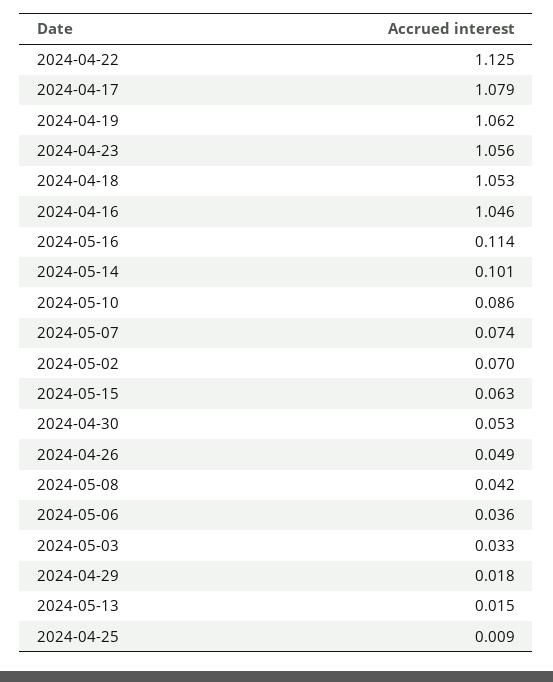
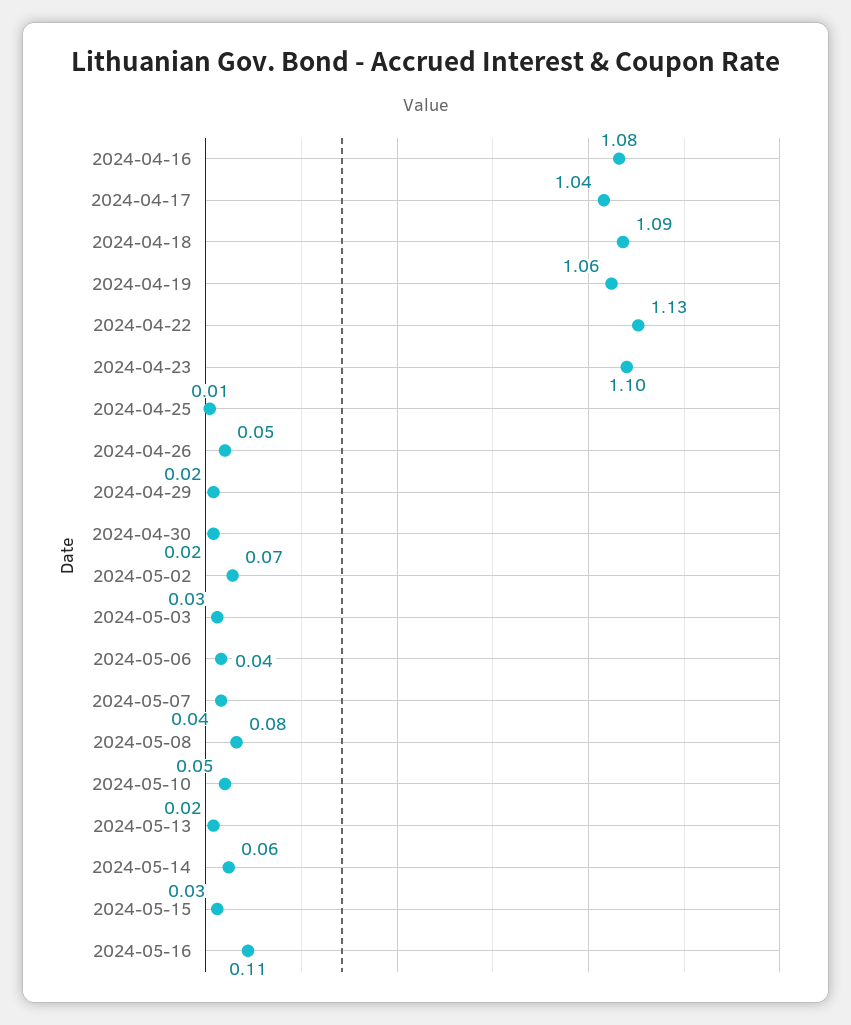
  {
    "2024-04-22": 1.125,
-   "2024-04-17": 1.079,
+   "2024-04-17": 1.04,
    "2024-04-19": 1.062,
-   "2024-04-23": 1.056,
+   "2024-04-23": 1.1,
-   "2024-04-18": 1.053,
+   "2024-04-18": 1.09,
-   "2024-04-16": 1.046,
+   "2024-04-16": 1.08,
    "2024-05-16": 0.114,
-   "2024-05-14": 0.101,
+   "2024-05-14": 0.06,
-   "2024-05-10": 0.086,
+   "2024-05-10": 0.05,
-   "2024-05-07": 0.074,
+   "2024-05-07": 0.04,
    "2024-05-02": 0.07,
-   "2024-05-15": 0.063,
+   "2024-05-15": 0.03,
-   "2024-04-30": 0.053,
+   "2024-04-30": 0.02,
    "2024-04-26": 0.049,
-   "2024-05-08": 0.042,
+   "2024-05-08": 0.08,
    "2024-05-06": 0.036,
    "2024-05-03": 0.033,
    "2024-04-29": 0.018,
    "2024-05-13": 0.015,
    "2024-04-25": 0.009
  }

